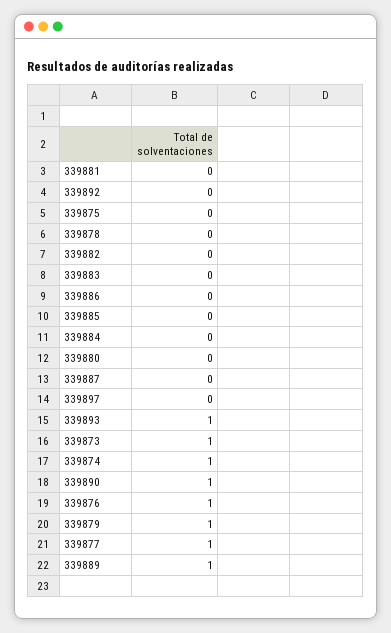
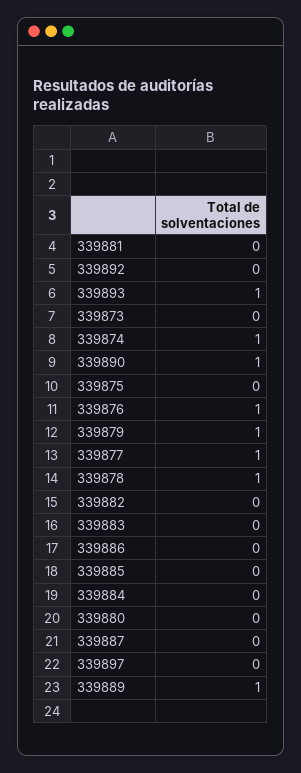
  {
    "339881": 0,
    "339892": 0,
    "339875": 0,
-   "339878": 0,
+   "339878": 1,
    "339882": 0,
    "339883": 0,
    "339886": 0,
    "339885": 0,
    "339884": 0,
    "339880": 0,
    "339887": 0,
    "339897": 0,
    "339893": 1,
-   "339873": 1,
+   "339873": 0,
    "339874": 1,
    "339890": 1,
    "339876": 1,
    "339879": 1,
    "339877": 1,
    "339889": 1
  }

